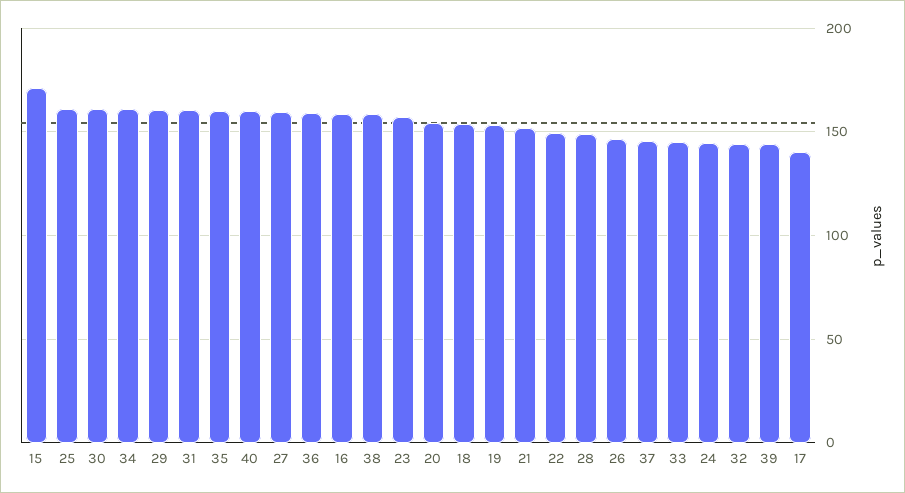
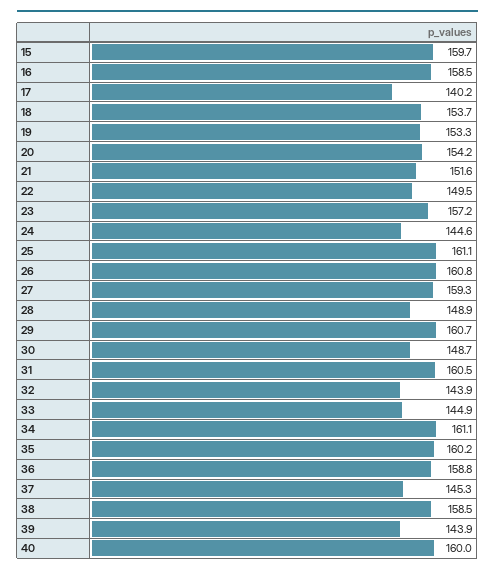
  {
-   "15": 170,
+   "15": 159.7,
    "25": 161.1,
-   "30": 160,
+   "30": 148.7,
    "34": 161.1,
    "29": 160.7,
    "31": 160.5,
    "35": 160.2,
    "40": 160,
    "27": 159.3,
    "36": 158.8,
    "16": 158.5,
    "38": 158.5,
    "23": 157.2,
    "20": 154.2,
    "18": 153.7,
    "19": 153.3,
    "21": 151.6,
    "22": 149.5,
    "28": 148.9,
-   "26": 145,
+   "26": 160.8,
    "37": 145.3,
    "33": 144.9,
    "24": 144.6,
    "32": 143.9,
    "39": 143.9,
    "17": 140.2
  }

